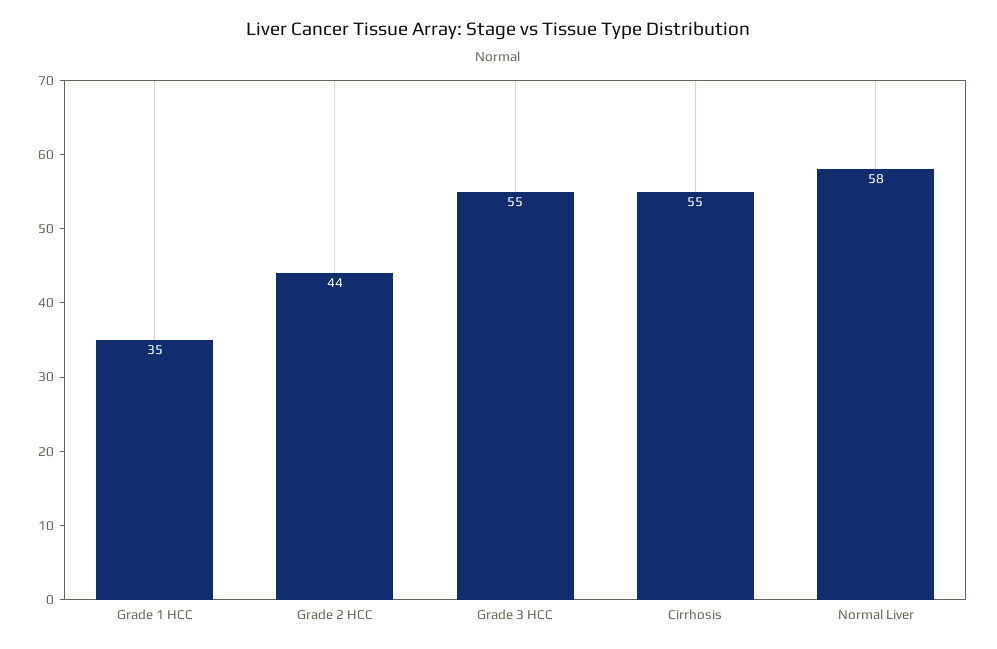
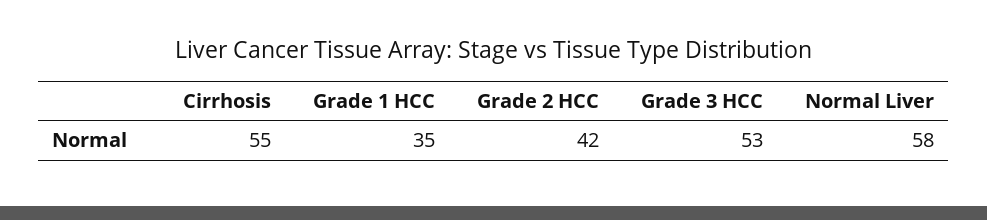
  {
    "Grade 1 HCC": 35,
-   "Grade 2 HCC": 44,
+   "Grade 2 HCC": 42,
-   "Grade 3 HCC": 55,
+   "Grade 3 HCC": 53,
    "Cirrhosis": 55,
    "Normal Liver": 58
  }

